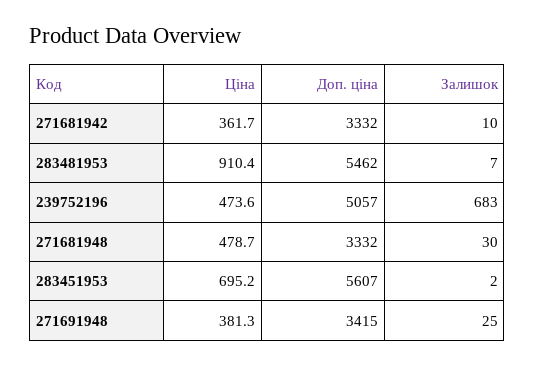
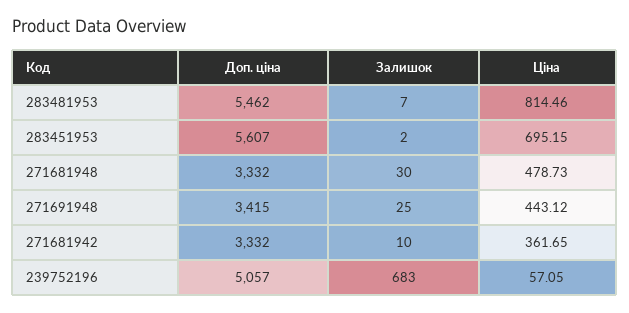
  {
    "Ціна": {
      "271681942": 361.65,
-     "283481953": 910.4,
+     "283481953": 814.46,
-     "239752196": 473.6,
+     "239752196": 57.05,
      "271681948": 478.73,
      "283451953": 695.15,
-     "271691948": 381.3
+     "271691948": 443.12
    },
    "Доп. ціна": {
      "271681942": 3332,
      "283481953": 5462,
      "239752196": 5057,
      "271681948": 3332,
      "283451953": 5607,
      "271691948": 3415
    },
    "Залишок": {
      "271681942": 10,
      "283481953": 7,
      "239752196": 683,
      "271681948": 30,
      "283451953": 2,
      "271691948": 25
    }
  }

